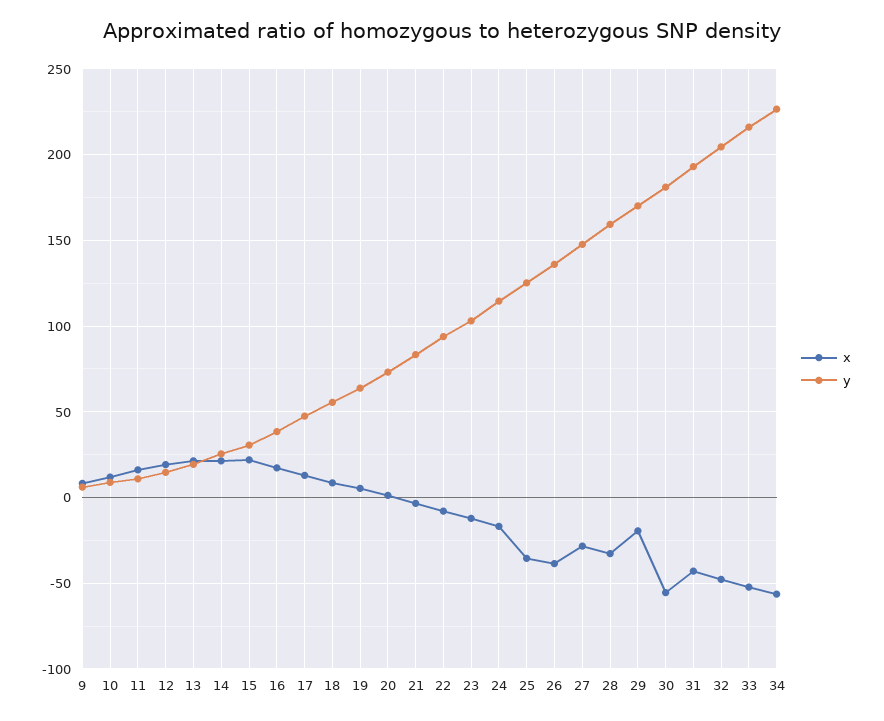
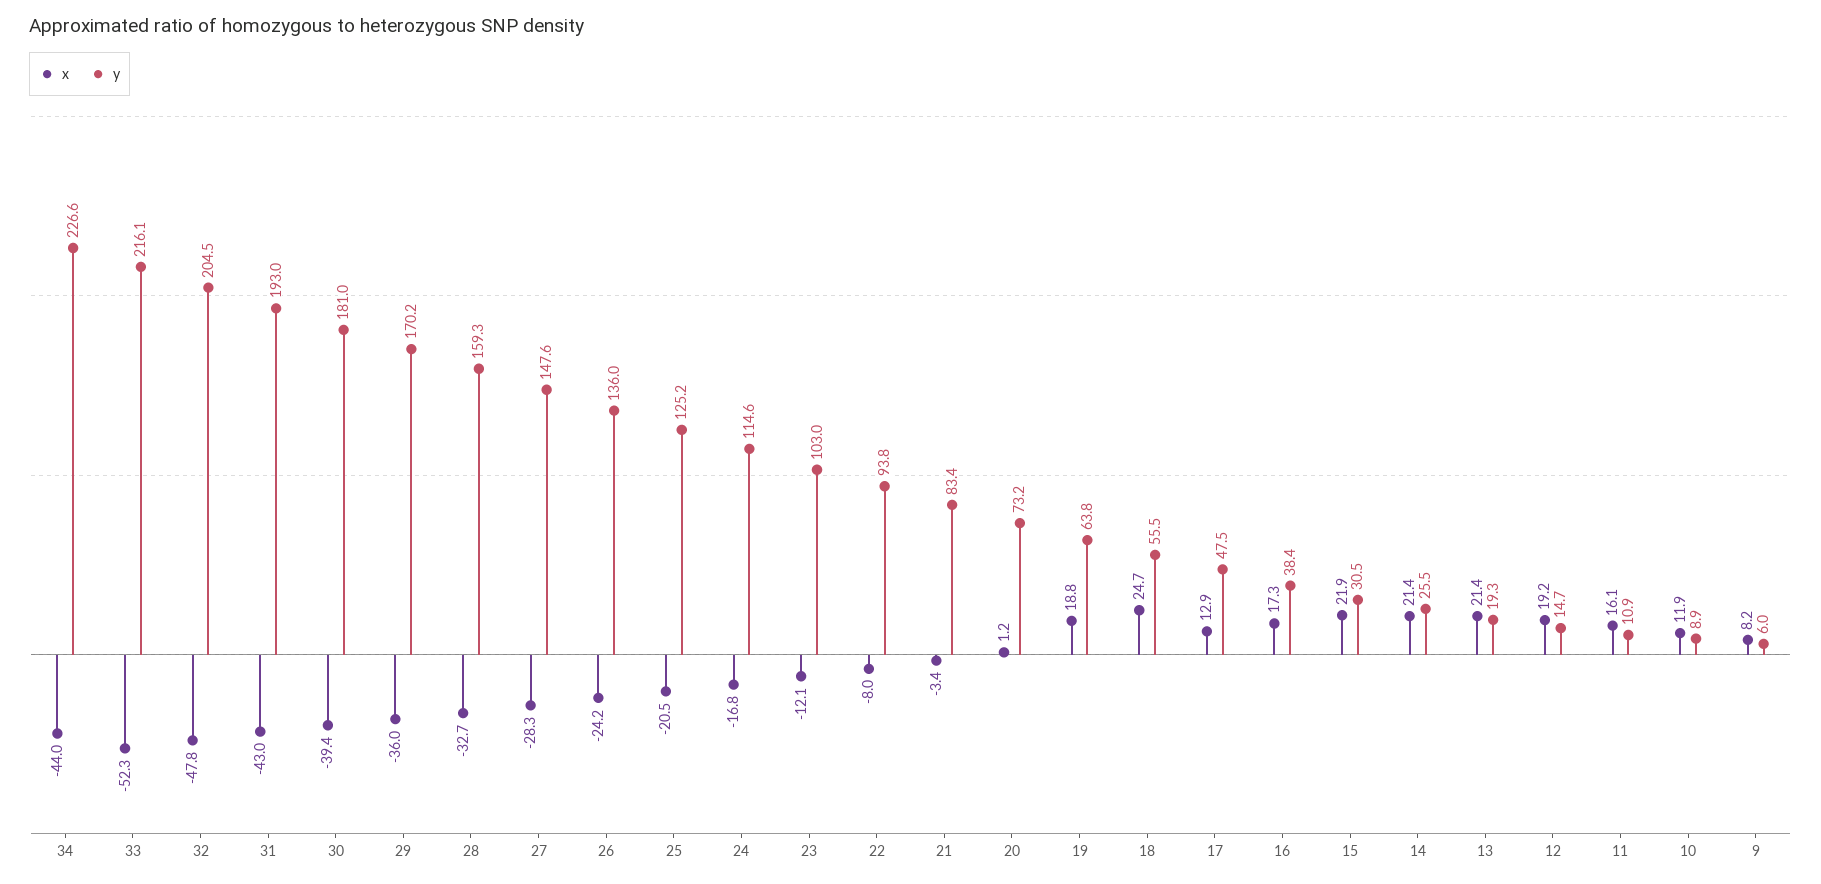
  {
    "x": {
      "9": 8.2,
      "10": 11.9,
      "11": 16.1,
      "12": 19.2,
      "13": 21.4,
      "14": 21.4,
      "15": 21.9,
      "16": 17.3,
      "17": 12.9,
-     "18": 10,
+     "18": 24.7,
-     "19": 5,
+     "19": 18.8,
      "20": 1.2,
      "21": -3.4,
      "22": -8,
      "23": -12.1,
      "24": -16.8,
-     "25": -35,
+     "25": -20.5,
-     "26": -40,
+     "26": -24.2,
      "27": -28.3,
      "28": -32.7,
-     "29": -20,
+     "29": -36,
-     "30": -55,
+     "30": -39.4,
      "31": -43,
      "32": -47.8,
      "33": -52.3,
-     "34": -55
+     "34": -44
    },
    "y": {
      "9": 6,
      "10": 8.9,
      "11": 10.9,
      "12": 14.7,
      "13": 19.3,
      "14": 25.5,
      "15": 30.5,
      "16": 38.4,
      "17": 47.5,
      "18": 55.5,
      "19": 63.8,
      "20": 73.2,
      "21": 83.4,
      "22": 93.8,
      "23": 103,
      "24": 114.6,
      "25": 125.2,
      "26": 136,
      "27": 147.6,
      "28": 159.3,
      "29": 170.2,
      "30": 181,
      "31": 193,
      "32": 204.5,
      "33": 216.1,
      "34": 226.6
    }
  }

